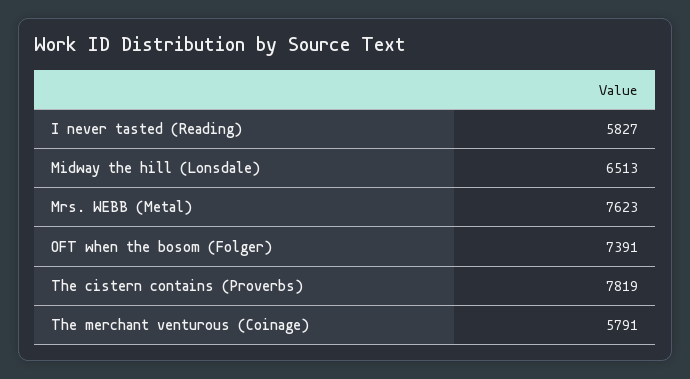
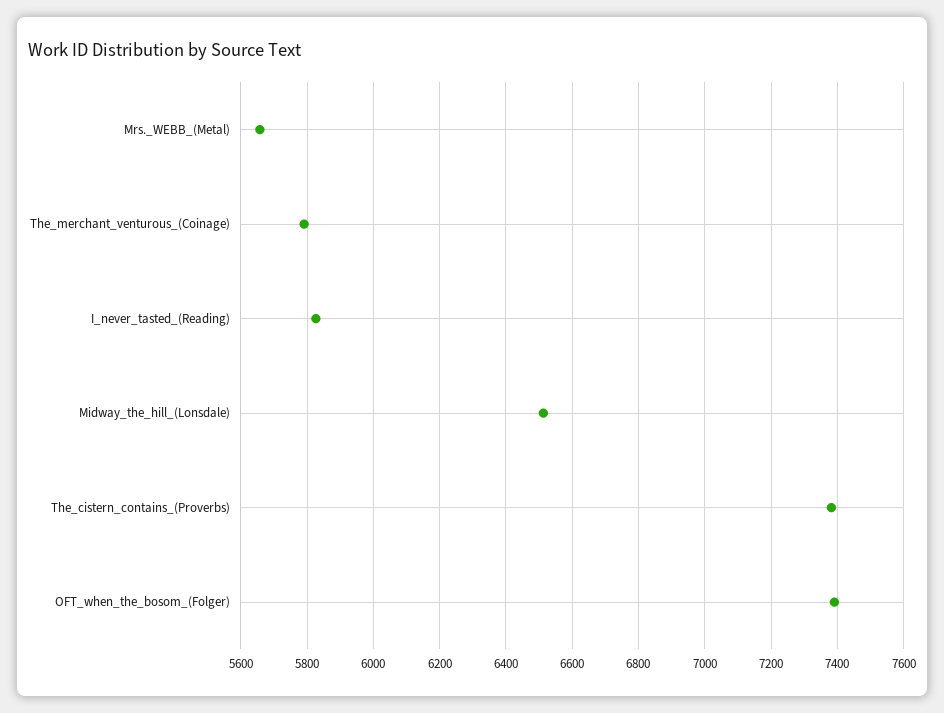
  {
    "I never tasted (Reading)": 5827,
    "Midway the hill (Lonsdale)": 6513,
-   "Mrs. WEBB (Metal)": 7623,
+   "Mrs. WEBB (Metal)": 5660,
    "OFT when the bosom (Folger)": 7391,
-   "The cistern contains (Proverbs)": 7819,
+   "The cistern contains (Proverbs)": 7380,
    "The merchant venturous (Coinage)": 5791
  }

